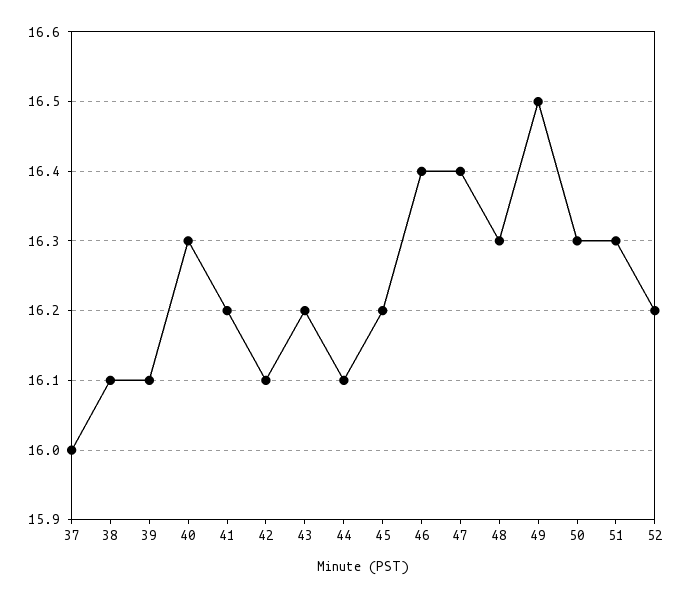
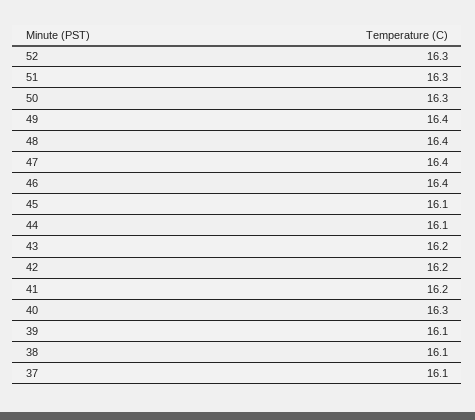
  {
-   "37": 16,
+   "37": 16.1,
    "38": 16.1,
    "39": 16.1,
    "40": 16.3,
    "41": 16.2,
-   "42": 16.1,
+   "42": 16.2,
    "43": 16.2,
    "44": 16.1,
-   "45": 16.2,
+   "45": 16.1,
    "46": 16.4,
    "47": 16.4,
-   "48": 16.3,
+   "48": 16.4,
-   "49": 16.5,
+   "49": 16.4,
    "50": 16.3,
    "51": 16.3,
-   "52": 16.2
+   "52": 16.3
  }

